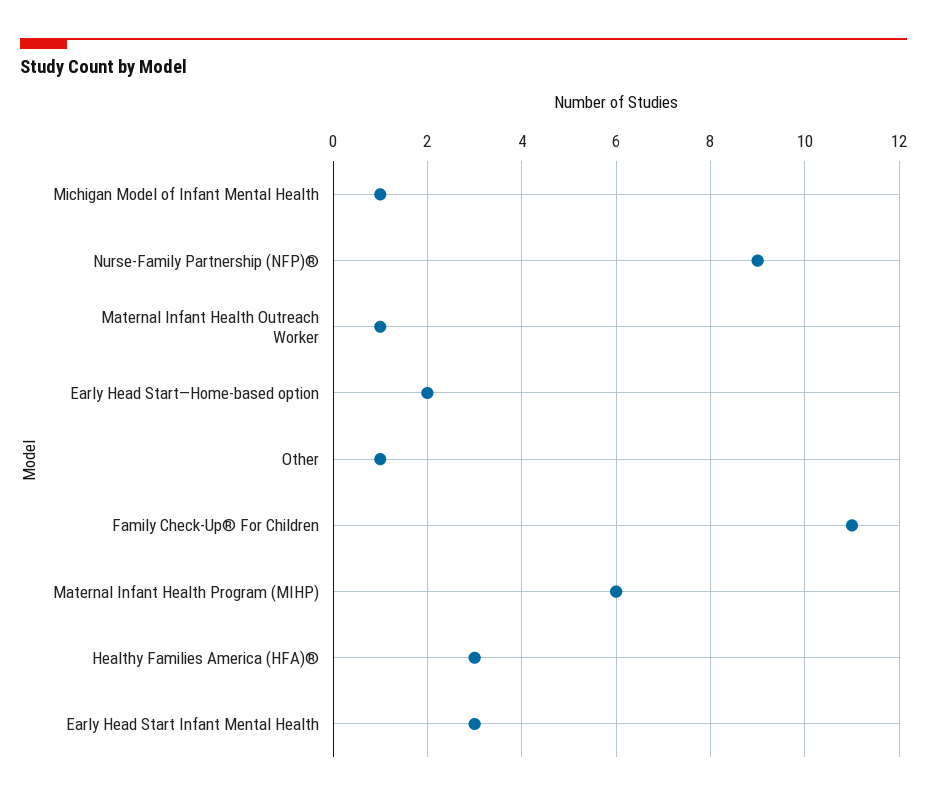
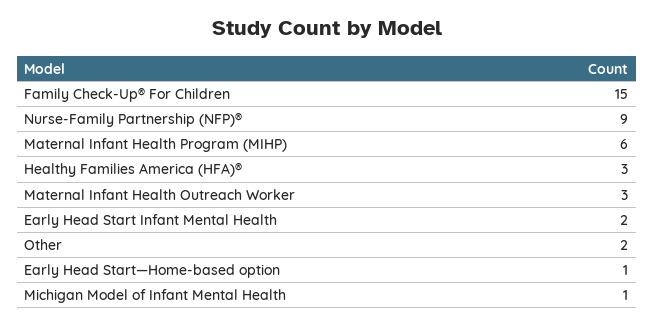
  {
    "Michigan Model of Infant Mental Health": 1,
    "Nurse-Family Partnership (NFP)®": 9,
-   "Maternal Infant Health Outreach Worker": 1,
+   "Maternal Infant Health Outreach Worker": 3,
-   "Early Head Start—Home-based option": 2,
+   "Early Head Start—Home-based option": 1,
-   "Other": 1,
+   "Other": 2,
-   "Family Check-Up® For Children": 11,
+   "Family Check-Up® For Children": 15,
    "Maternal Infant Health Program (MIHP)": 6,
    "Healthy Families America (HFA)®": 3,
-   "Early Head Start Infant Mental Health": 3
+   "Early Head Start Infant Mental Health": 2
  }

